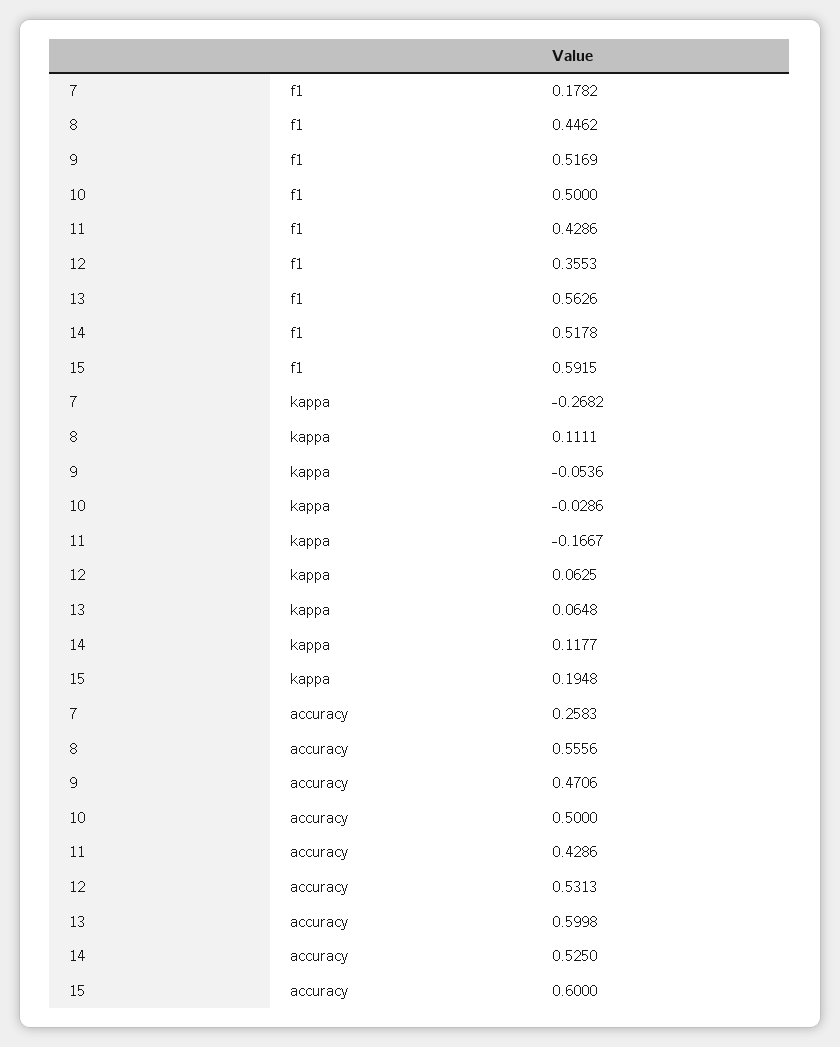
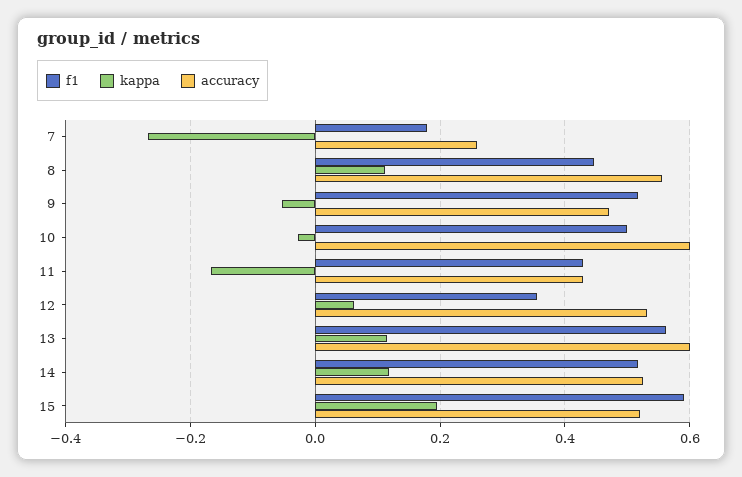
  {
    "f1": {
      "7": 0.1782,
      "8": 0.4462,
      "9": 0.5169,
      "10": 0.5,
      "11": 0.4286,
      "12": 0.3553,
      "13": 0.5626,
      "14": 0.5178,
      "15": 0.5915
    },
    "kappa": {
      "7": -0.2682,
      "8": 0.1111,
      "9": -0.0536,
      "10": -0.0286,
      "11": -0.1667,
      "12": 0.0625,
-     "13": 0.0648,
+     "13": 0.12,
      "14": 0.1177,
      "15": 0.1948
    },
    "accuracy": {
      "7": 0.2583,
      "8": 0.5556,
      "9": 0.4706,
-     "10": 0.5,
+     "10": 0.6,
      "11": 0.4286,
      "12": 0.5313,
      "13": 0.5998,
      "14": 0.525,
-     "15": 0.6
+     "15": 0.52
    }
  }

